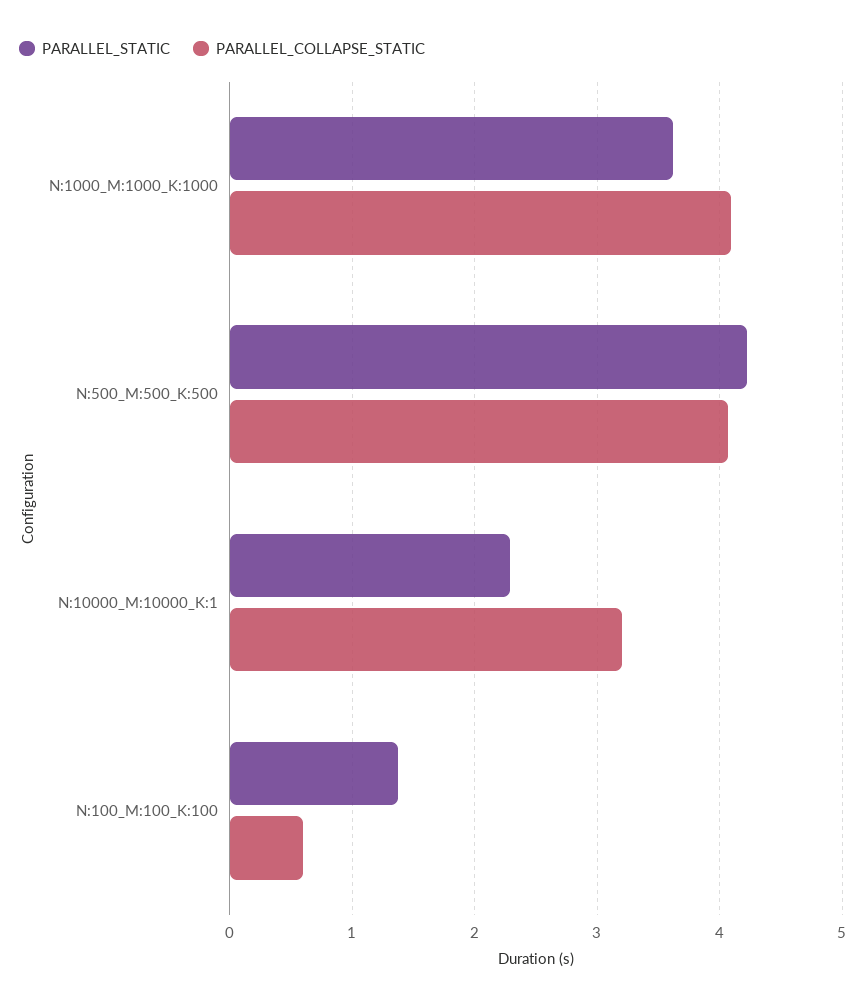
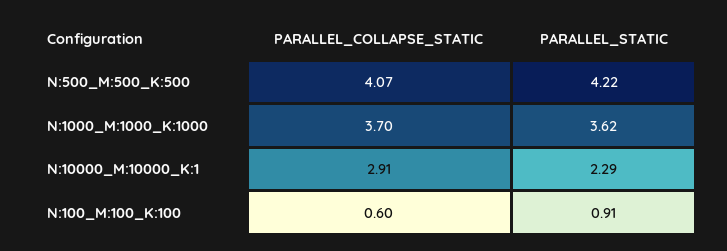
  {
    "PARALLEL_STATIC": {
      "N:1000_M:1000_K:1000": 3.62,
      "N:500_M:500_K:500": 4.22,
      "N:10000_M:10000_K:1": 2.29,
-     "N:100_M:100_K:100": 1.4
+     "N:100_M:100_K:100": 0.91
    },
    "PARALLEL_COLLAPSE_STATIC": {
-     "N:1000_M:1000_K:1000": 4.1,
+     "N:1000_M:1000_K:1000": 3.7,
      "N:500_M:500_K:500": 4.07,
-     "N:10000_M:10000_K:1": 3.2,
+     "N:10000_M:10000_K:1": 2.91,
      "N:100_M:100_K:100": 0.6
    }
  }

